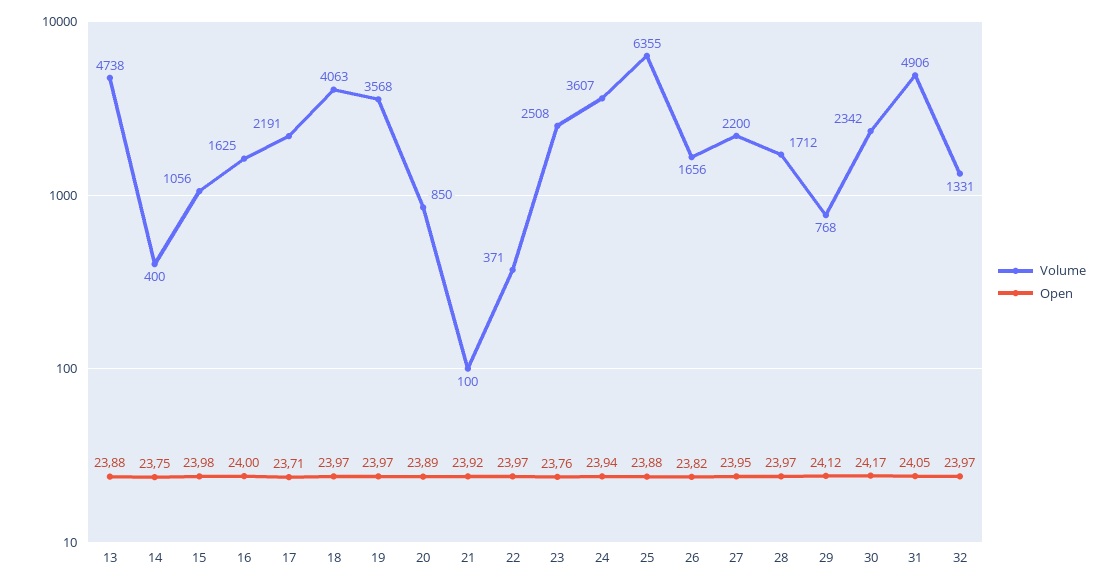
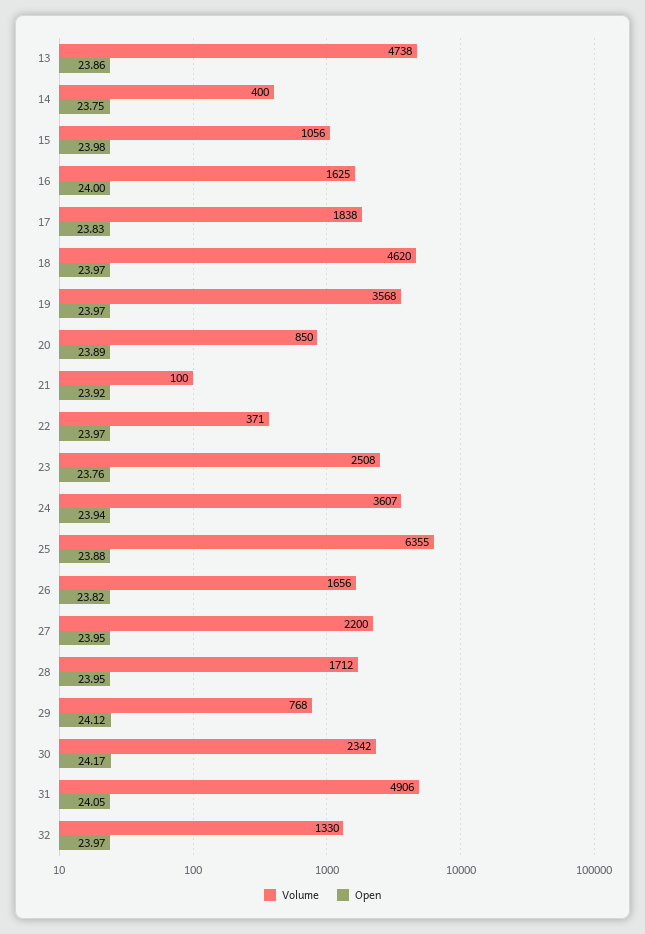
  {
    "Volume": {
      "13": 4738,
      "14": 400,
      "15": 1056,
      "16": 1625,
-     "17": 2191,
+     "17": 1838,
-     "18": 4063,
+     "18": 4620,
      "19": 3568,
      "20": 850,
      "21": 100,
      "22": 371,
      "23": 2508,
      "24": 3607,
      "25": 6355,
      "26": 1656,
      "27": 2200,
      "28": 1712,
      "29": 768,
      "30": 2342,
      "31": 4906,
-     "32": 1331
+     "32": 1330
    },
    "Open": {
-     "13": 23.88,
+     "13": 23.86,
      "14": 23.75,
      "15": 23.98,
      "16": 24,
-     "17": 23.71,
+     "17": 23.83,
      "18": 23.97,
      "19": 23.97,
      "20": 23.89,
      "21": 23.92,
      "22": 23.97,
      "23": 23.76,
      "24": 23.94,
      "25": 23.88,
      "26": 23.82,
      "27": 23.95,
-     "28": 23.97,
+     "28": 23.95,
      "29": 24.12,
      "30": 24.17,
      "31": 24.05,
      "32": 23.97
    }
  }

